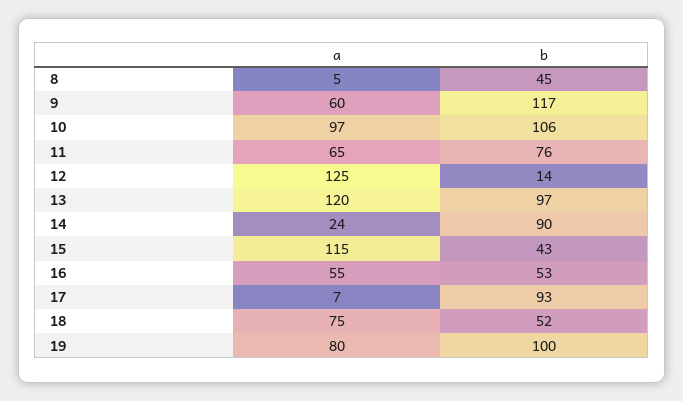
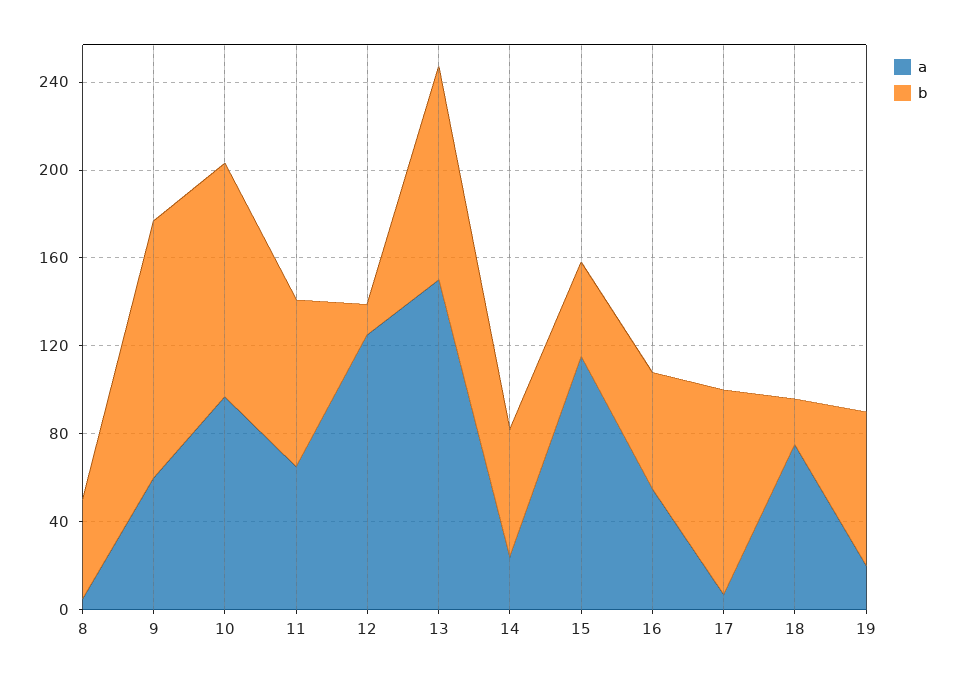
  {
    "a": {
      "8": 5,
      "9": 60,
      "10": 97,
      "11": 65,
      "12": 125,
-     "13": 120,
+     "13": 150,
      "14": 24,
      "15": 115,
      "16": 55,
      "17": 7,
      "18": 75,
-     "19": 80
+     "19": 20
    },
    "b": {
      "8": 45,
      "9": 117,
      "10": 106,
      "11": 76,
      "12": 14,
      "13": 97,
-     "14": 90,
+     "14": 60,
      "15": 43,
      "16": 53,
      "17": 93,
-     "18": 52,
+     "18": 20,
-     "19": 100
+     "19": 70
    }
  }

